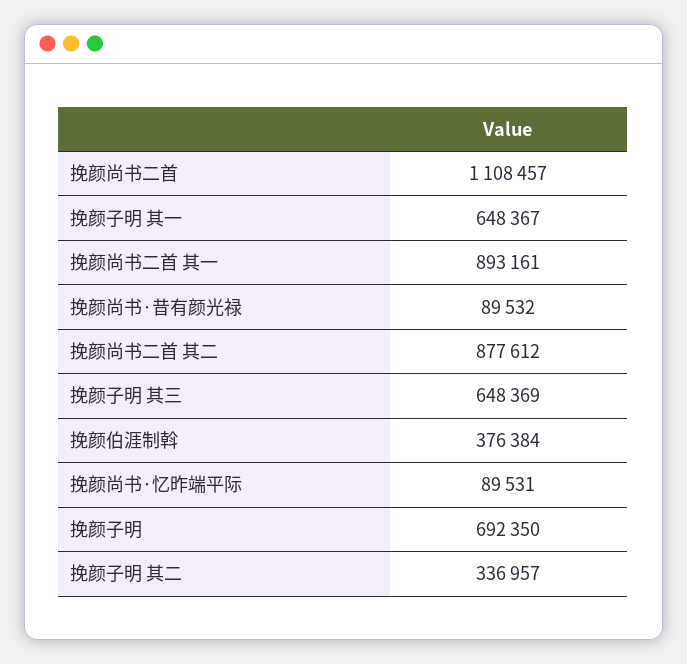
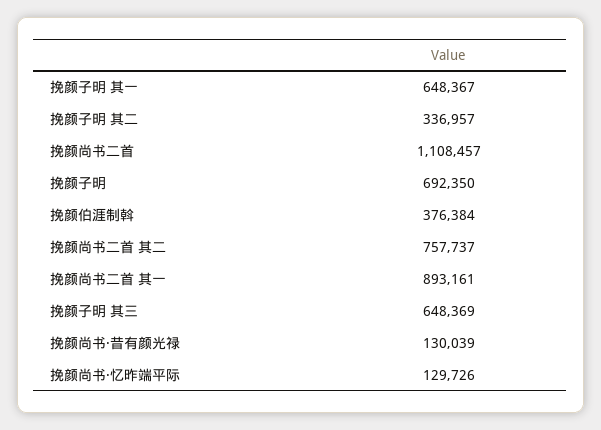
  {
    "挽颜尚书二首": 1108457,
    "挽颜子明 其一": 648367,
    "挽颜尚书二首 其一": 893161,
-   "挽颜尚书·昔有颜光禄": 89532,
+   "挽颜尚书·昔有颜光禄": 130039,
-   "挽颜尚书二首 其二": 877612,
+   "挽颜尚书二首 其二": 757737,
    "挽颜子明 其三": 648369,
    "挽颜伯涯制斡": 376384,
-   "挽颜尚书·忆昨端平际": 89531,
+   "挽颜尚书·忆昨端平际": 129726,
    "挽颜子明": 692350,
    "挽颜子明 其二": 336957
  }

